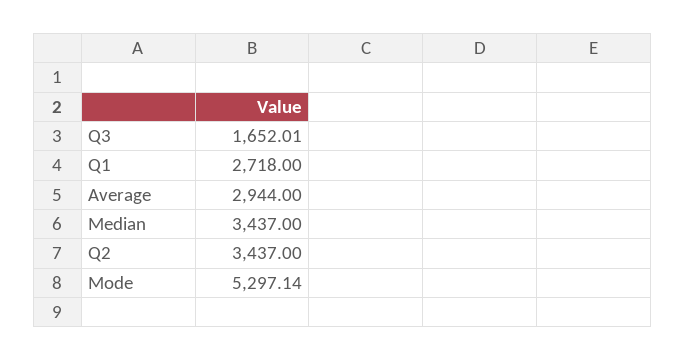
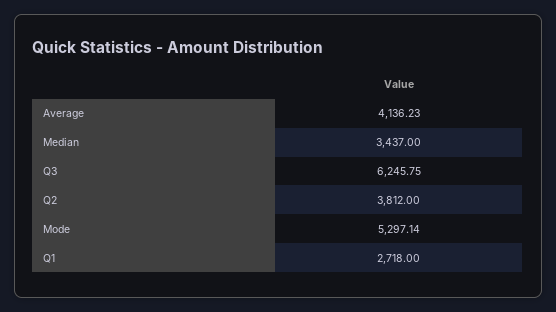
  {
-   "Q3": 1652.01,
+   "Q3": 6245.75,
    "Q1": 2718,
-   "Average": 2944,
+   "Average": 4136.23,
    "Median": 3437,
-   "Q2": 3437,
+   "Q2": 3812,
    "Mode": 5297.14
  }

